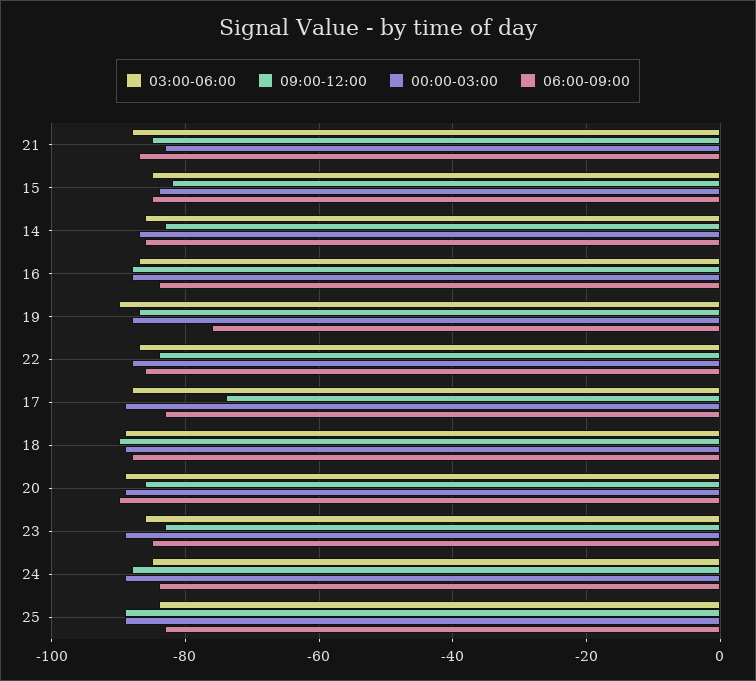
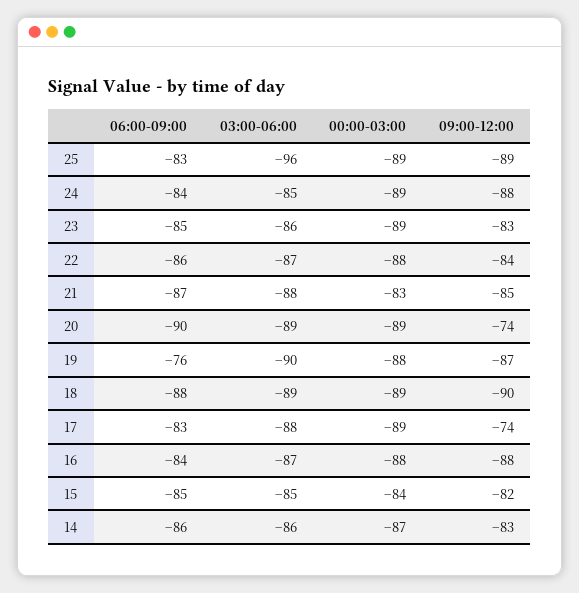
  {
    "03:00-06:00": {
      "21": -88,
      "15": -85,
      "14": -86,
      "16": -87,
      "19": -90,
      "22": -87,
      "17": -88,
      "18": -89,
      "20": -89,
      "23": -86,
      "24": -85,
-     "25": -85
+     "25": -96
    },
    "09:00-12:00": {
      "21": -85,
      "15": -82,
      "14": -83,
      "16": -88,
      "19": -87,
      "22": -84,
      "17": -74,
      "18": -90,
-     "20": -85,
+     "20": -74,
      "23": -83,
      "24": -88,
      "25": -89
    },
    "00:00-03:00": {
      "21": -83,
      "15": -84,
      "14": -87,
      "16": -88,
      "19": -88,
      "22": -88,
      "17": -89,
      "18": -89,
      "20": -89,
      "23": -89,
      "24": -89,
      "25": -89
    },
    "06:00-09:00": {
      "21": -87,
      "15": -85,
      "14": -86,
      "16": -84,
      "19": -76,
      "22": -86,
      "17": -83,
      "18": -88,
      "20": -90,
      "23": -85,
      "24": -84,
      "25": -83
    }
  }

